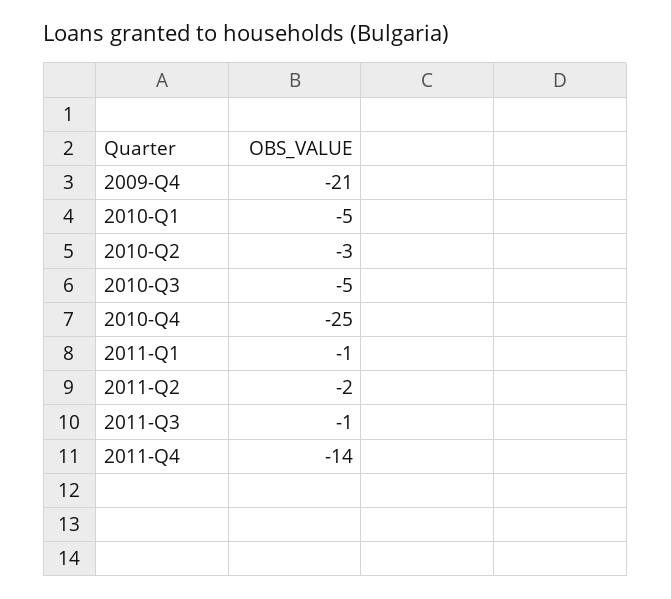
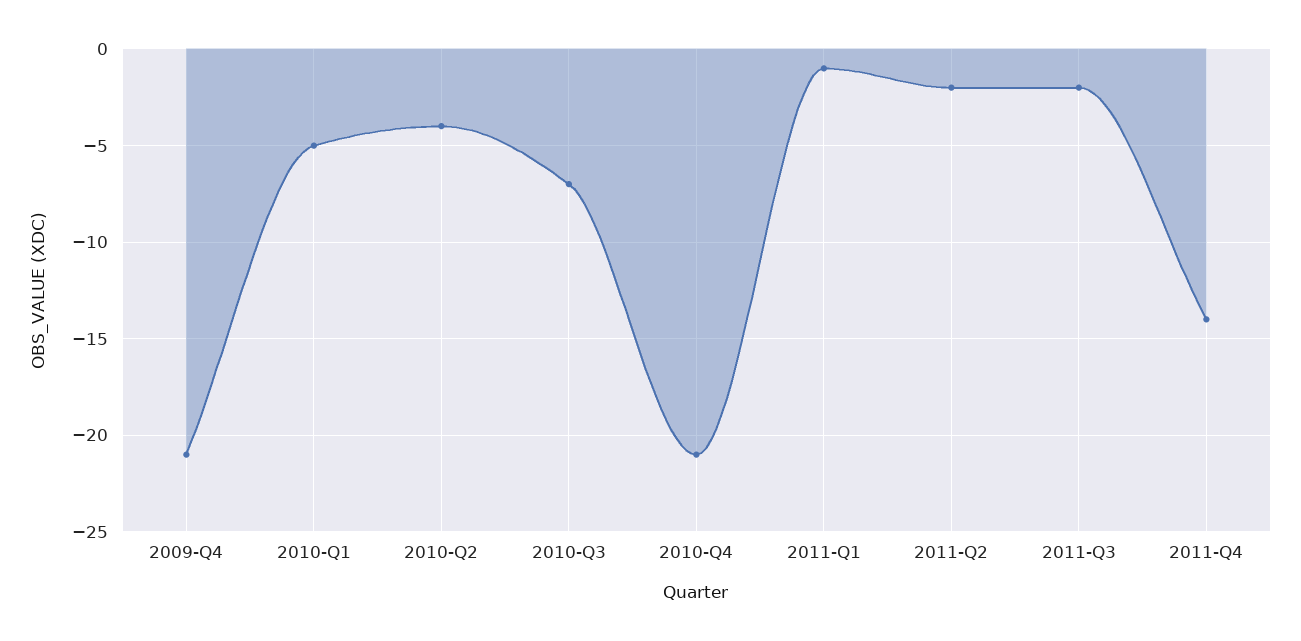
  {
    "2009-Q4": -21,
    "2010-Q1": -5,
-   "2010-Q2": -3,
+   "2010-Q2": -4,
-   "2010-Q3": -5,
+   "2010-Q3": -7,
-   "2010-Q4": -25,
+   "2010-Q4": -21,
    "2011-Q1": -1,
    "2011-Q2": -2,
-   "2011-Q3": -1,
+   "2011-Q3": -2,
    "2011-Q4": -14
  }

